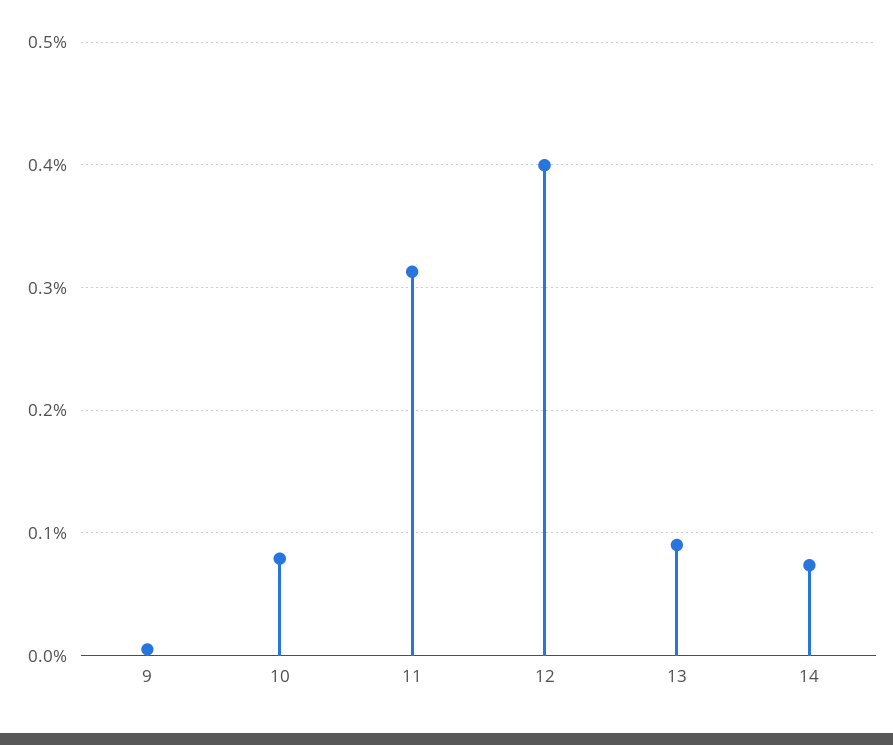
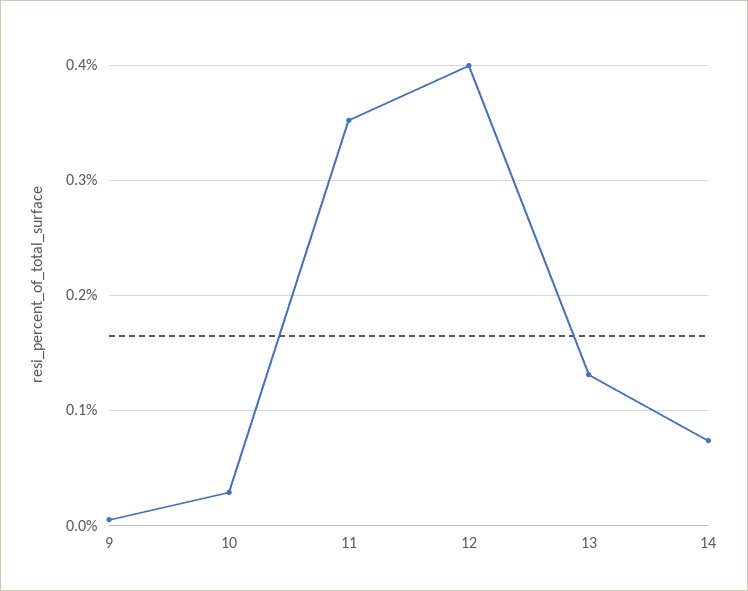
  {
    "9": 0.01,
-   "10": 0.08,
+   "10": 0.03,
-   "11": 0.31,
+   "11": 0.35,
    "12": 0.4,
-   "13": 0.09,
+   "13": 0.13,
    "14": 0.07
  }

